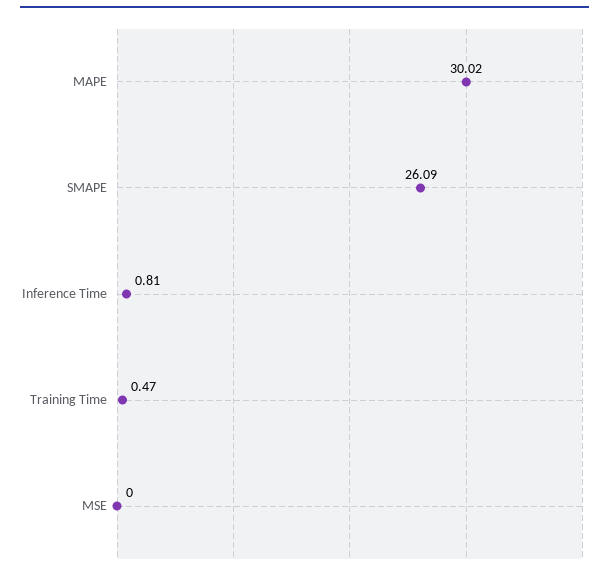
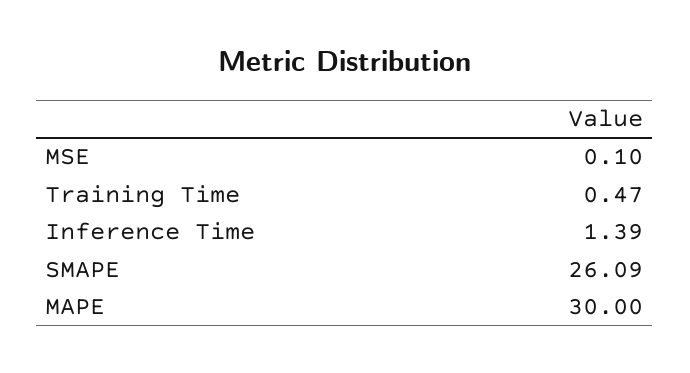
  {
-   "MAPE": 30.02,
+   "MAPE": 30,
    "SMAPE": 26.09,
-   "Inference Time": 0.81,
+   "Inference Time": 1.39,
    "Training Time": 0.47,
-   "MSE": 0
+   "MSE": 0.1
  }

